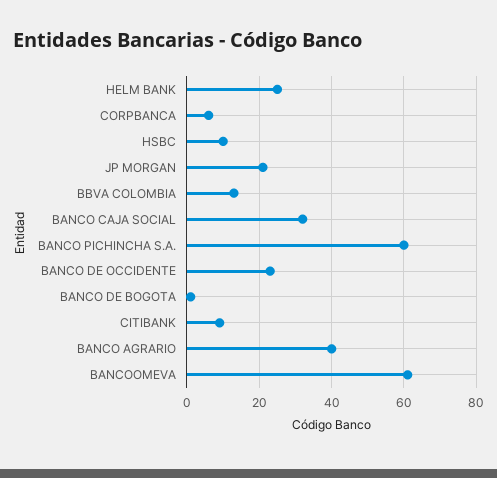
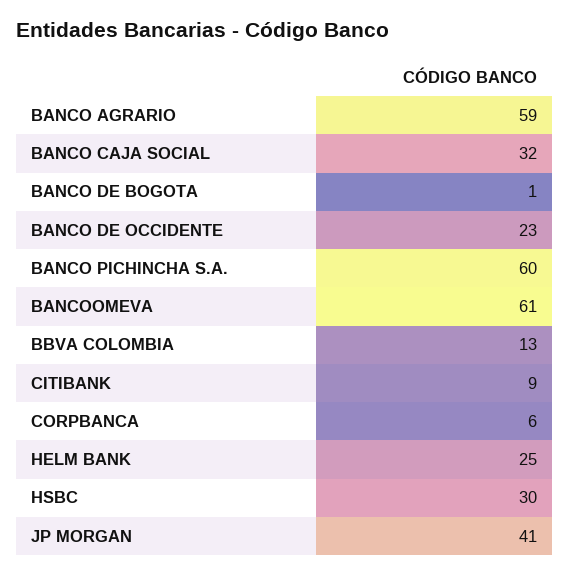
  {
    "HELM BANK": 25,
    "CORPBANCA": 6,
-   "HSBC": 10,
+   "HSBC": 30,
-   "JP MORGAN": 20,
+   "JP MORGAN": 41,
    "BBVA COLOMBIA": 13,
    "BANCO CAJA SOCIAL": 32,
    "BANCO PICHINCHA S.A.": 60,
    "BANCO DE OCCIDENTE": 23,
    "BANCO DE BOGOTA": 1,
    "CITIBANK": 9,
-   "BANCO AGRARIO": 40,
+   "BANCO AGRARIO": 59,
    "BANCOOMEVA": 61
  }

